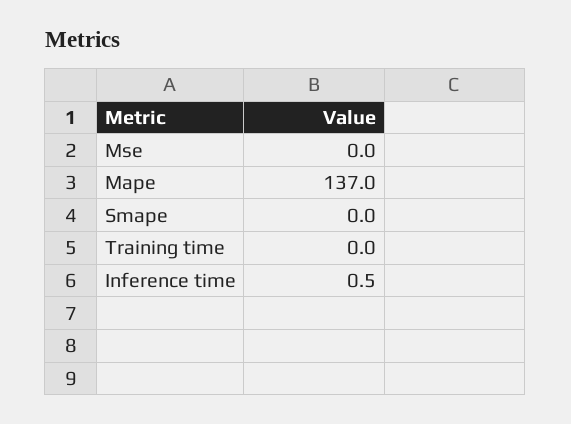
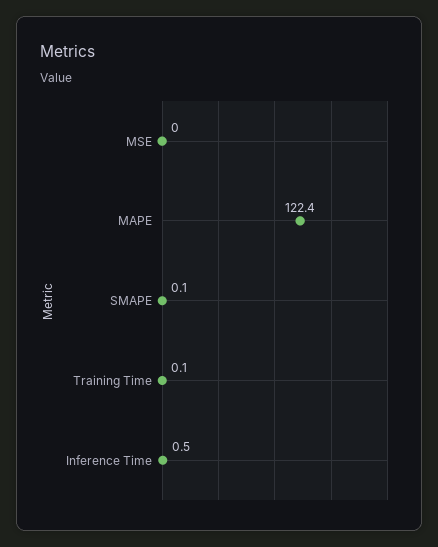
  {
    "Mse": 0,
-   "Mape": 137,
+   "Mape": 122.4,
-   "Smape": 0,
+   "Smape": 0.1,
-   "Training time": 0,
+   "Training time": 0.1,
    "Inference time": 0.5
  }

